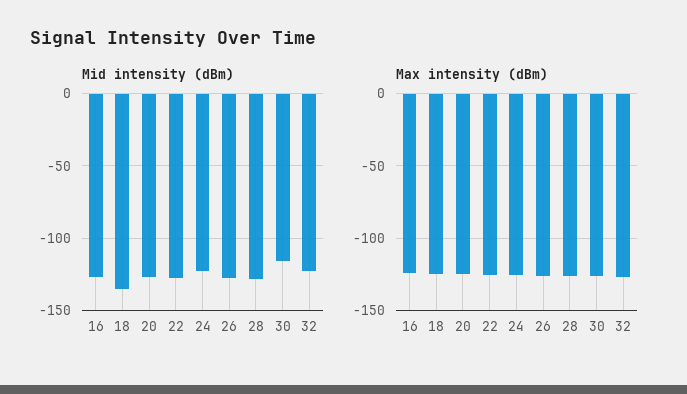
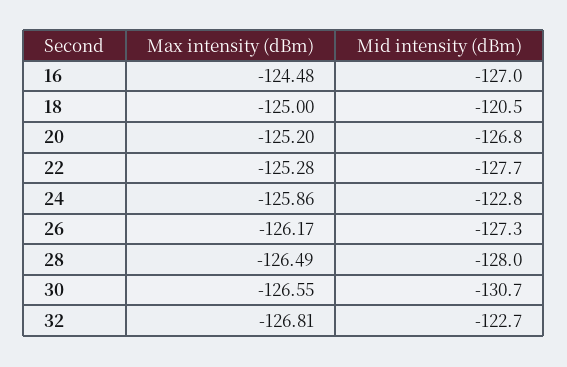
  {
    "Mid intensity (dBm)": {
      "16": -127,
-     "18": -135,
+     "18": -120.5,
      "20": -126.8,
      "22": -127.7,
      "24": -122.8,
      "26": -127.3,
      "28": -128,
-     "30": -115,
+     "30": -130.7,
      "32": -122.7
    },
    "Max intensity (dBm)": {
      "16": -124.48,
      "18": -125,
      "20": -125.2,
      "22": -125.28,
      "24": -125.86,
      "26": -126.17,
      "28": -126.49,
      "30": -126.55,
      "32": -126.81
    }
  }

